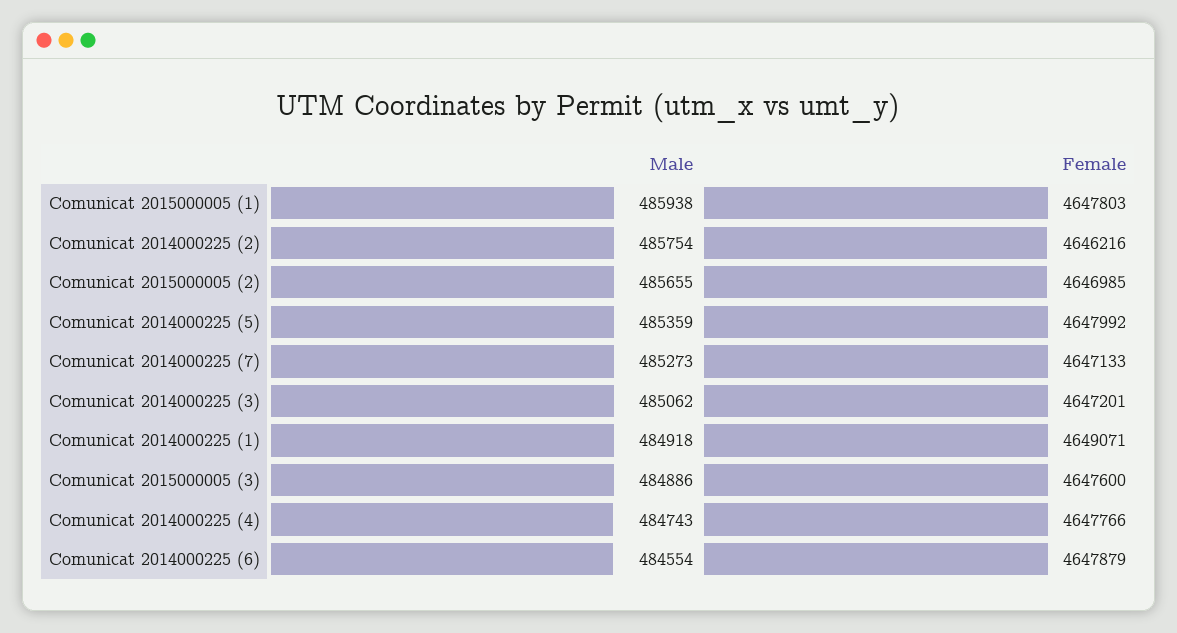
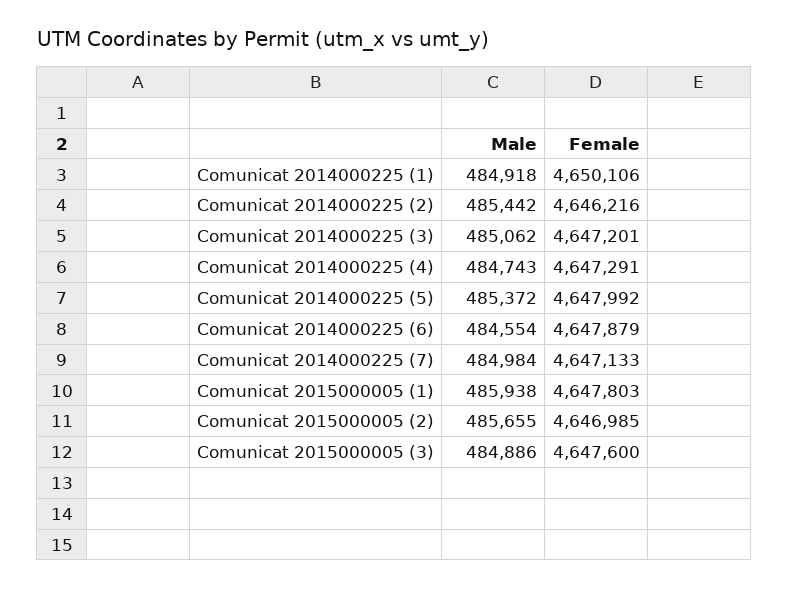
  {
    "Male": {
      "Comunicat 2015000005 (1)": 485938,
-     "Comunicat 2014000225 (2)": 485754,
+     "Comunicat 2014000225 (2)": 485442,
      "Comunicat 2015000005 (2)": 485655,
-     "Comunicat 2014000225 (5)": 485359,
+     "Comunicat 2014000225 (5)": 485372,
-     "Comunicat 2014000225 (7)": 485273,
+     "Comunicat 2014000225 (7)": 484984,
      "Comunicat 2014000225 (3)": 485062,
      "Comunicat 2014000225 (1)": 484918,
      "Comunicat 2015000005 (3)": 484886,
      "Comunicat 2014000225 (4)": 484743,
      "Comunicat 2014000225 (6)": 484554
    },
    "Female": {
      "Comunicat 2015000005 (1)": 4647803,
      "Comunicat 2014000225 (2)": 4646216,
      "Comunicat 2015000005 (2)": 4646985,
      "Comunicat 2014000225 (5)": 4647992,
      "Comunicat 2014000225 (7)": 4647133,
      "Comunicat 2014000225 (3)": 4647201,
-     "Comunicat 2014000225 (1)": 4649071,
+     "Comunicat 2014000225 (1)": 4650106,
      "Comunicat 2015000005 (3)": 4647600,
-     "Comunicat 2014000225 (4)": 4647766,
+     "Comunicat 2014000225 (4)": 4647291,
      "Comunicat 2014000225 (6)": 4647879
    }
  }

